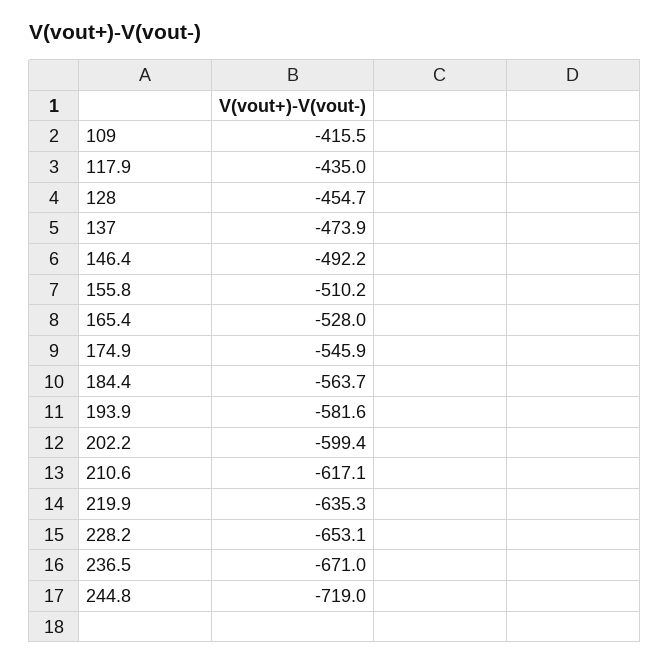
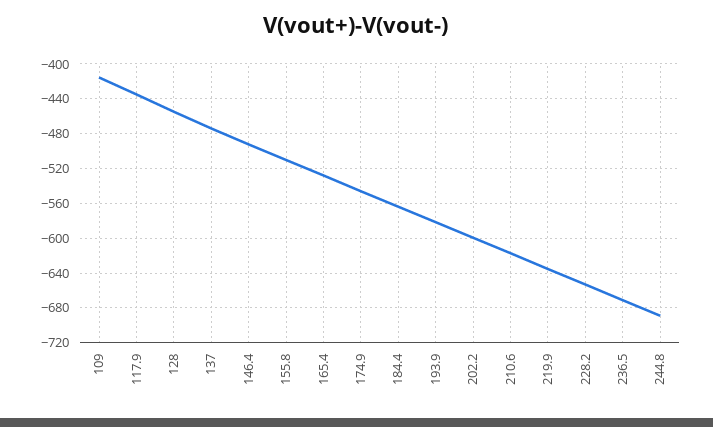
  {
    "109": -415.5,
    "117.9": -435,
    "128": -454.7,
    "137": -473.9,
    "146.4": -492.2,
    "155.8": -510.2,
    "165.4": -528,
    "174.9": -545.9,
    "184.4": -563.7,
    "193.9": -581.6,
    "202.2": -599.4,
    "210.6": -617.1,
    "219.9": -635.3,
    "228.2": -653.1,
    "236.5": -671,
-   "244.8": -719
+   "244.8": -690
  }

